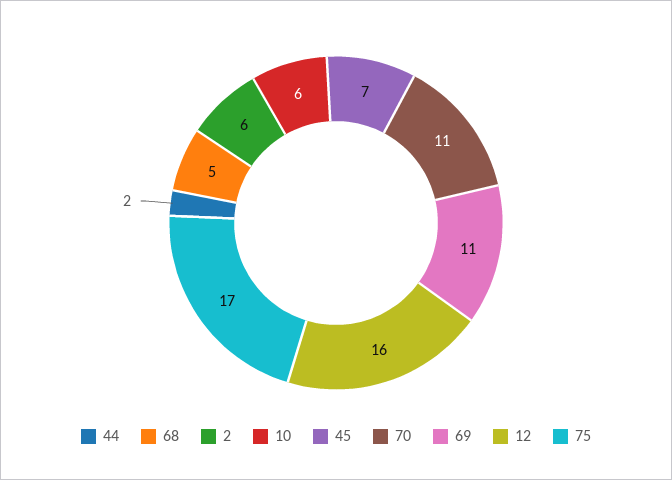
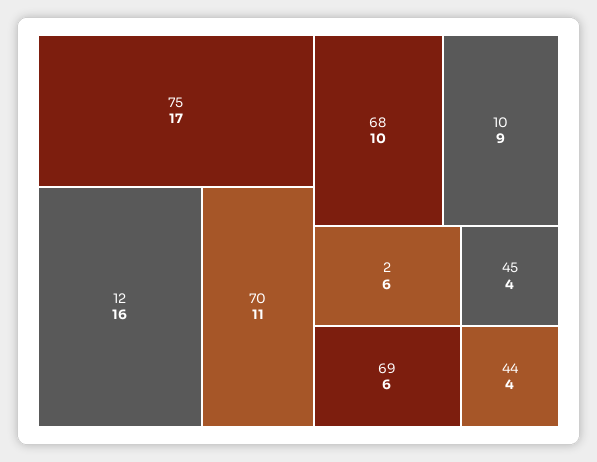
  {
-   "44": 2,
+   "44": 4,
-   "68": 5,
+   "68": 10,
    "2": 6,
-   "10": 6,
+   "10": 9,
-   "45": 7,
+   "45": 4,
    "70": 11,
-   "69": 11,
+   "69": 6,
    "12": 16,
    "75": 17
  }

